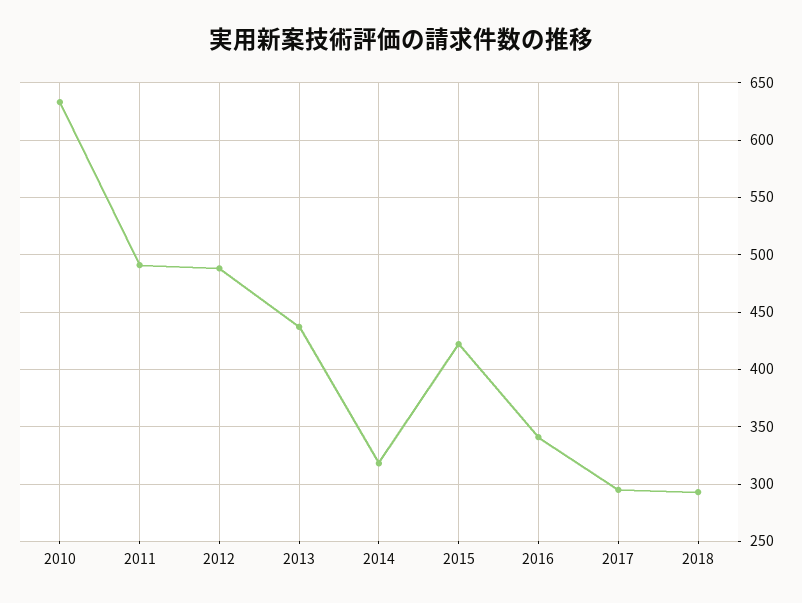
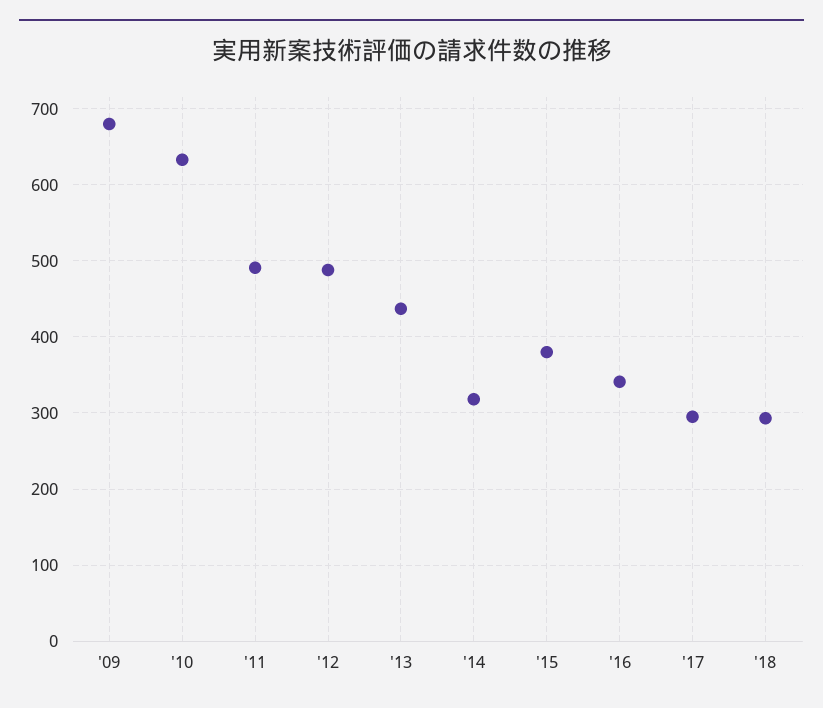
  {
    "2010": 630,
    "2011": 490,
    "2012": 490,
    "2013": 440,
    "2014": 320,
-   "2015": 420,
+   "2015": 380,
    "2016": 340,
    "2017": 300,
-   "2018": 290
+   "2018": 290,
+   "'09": 680
  }

